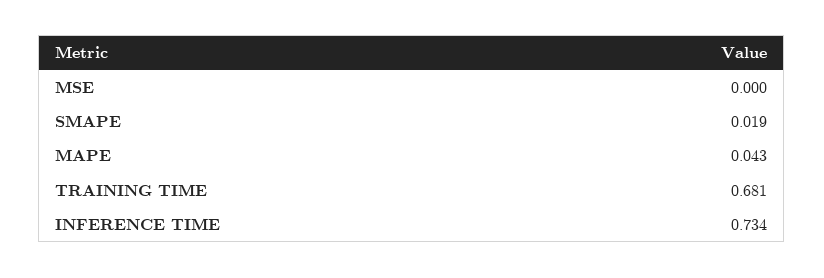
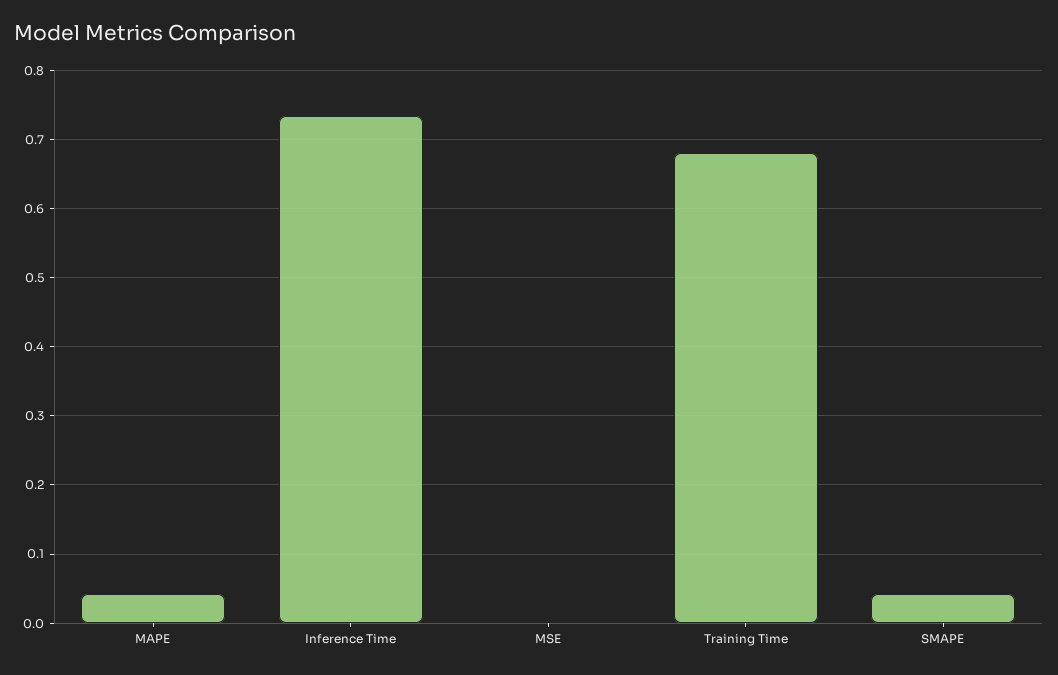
  {
    "MSE": 0,
-   "SMAPE": 0.019,
+   "SMAPE": 0.04,
    "MAPE": 0.043,
    "TRAINING TIME": 0.681,
    "INFERENCE TIME": 0.734
  }

